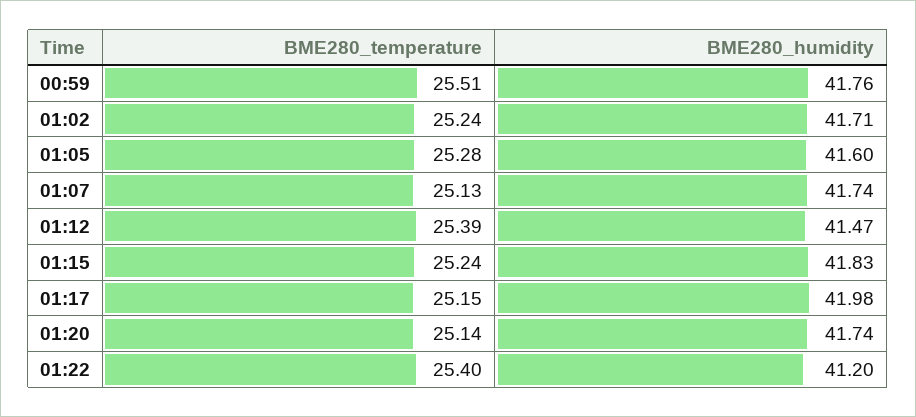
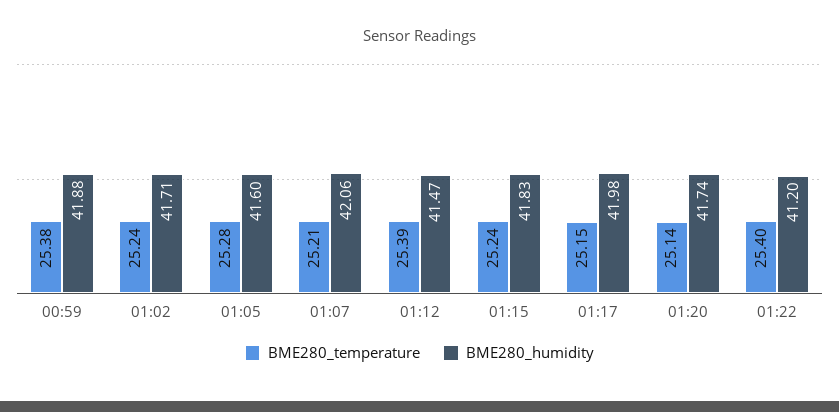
  {
    "BME280_temperature": {
-     "00:59": 25.51,
+     "00:59": 25.38,
      "01:02": 25.24,
      "01:05": 25.28,
-     "01:07": 25.13,
+     "01:07": 25.21,
      "01:12": 25.39,
      "01:15": 25.24,
      "01:17": 25.15,
      "01:20": 25.14,
      "01:22": 25.4
    },
    "BME280_humidity": {
-     "00:59": 41.76,
+     "00:59": 41.88,
      "01:02": 41.71,
      "01:05": 41.6,
-     "01:07": 41.74,
+     "01:07": 42.06,
      "01:12": 41.47,
      "01:15": 41.83,
      "01:17": 41.98,
      "01:20": 41.74,
      "01:22": 41.2
    }
  }

